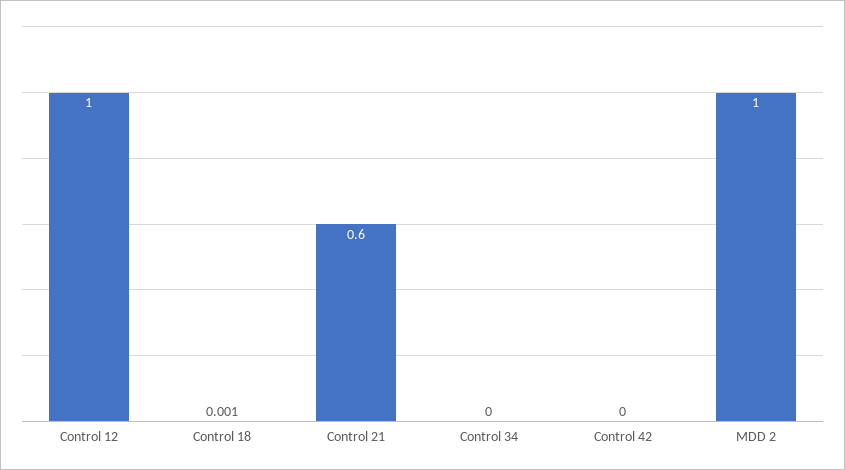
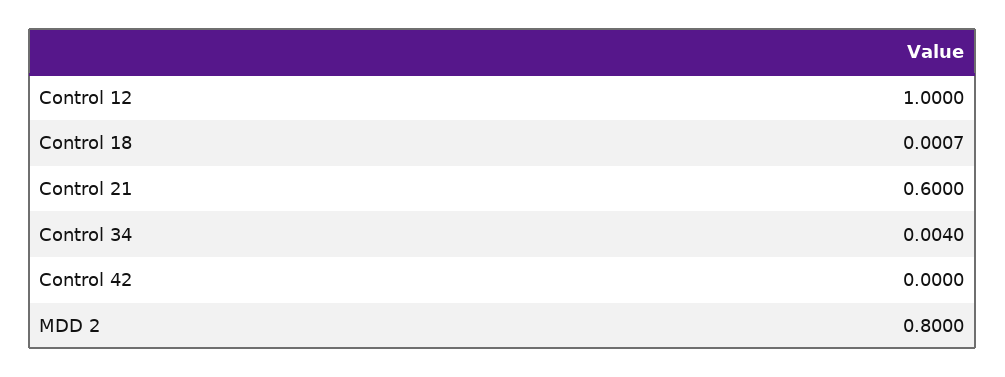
  {
    "Control 12": 1,
    "Control 18": 0.0007,
    "Control 21": 0.6,
-   "Control 34": 0,
+   "Control 34": 0.004,
    "Control 42": 0,
-   "MDD 2": 1
+   "MDD 2": 0.8
  }

